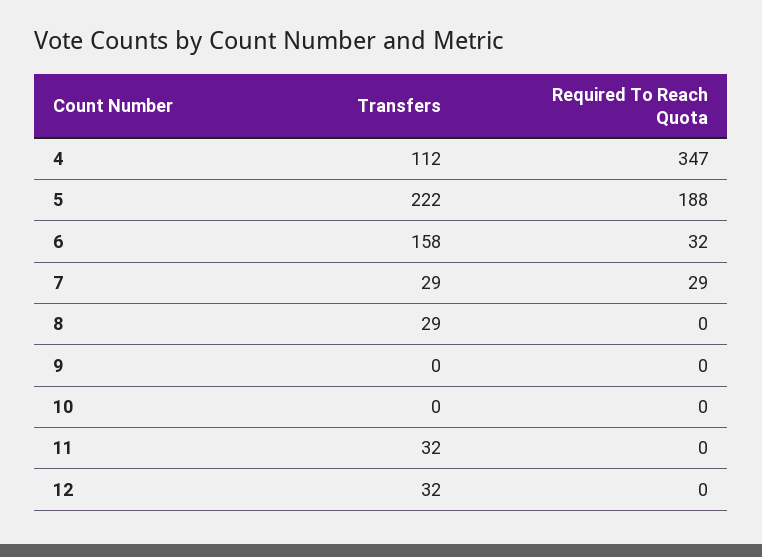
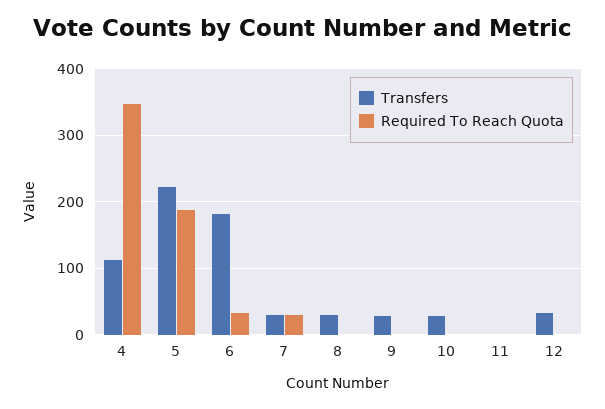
  {
    "Transfers": {
      "4": 112,
      "5": 222,
-     "6": 158,
+     "6": 180,
      "7": 29,
      "8": 29,
-     "9": 0,
+     "9": 30,
-     "10": 0,
+     "10": 30,
-     "11": 32,
+     "11": 0,
      "12": 32
    },
    "Required To Reach Quota": {
      "4": 347,
      "5": 188,
      "6": 32,
      "7": 29,
      "8": 0,
      "9": 0,
      "10": 0,
      "11": 0,
      "12": 0
    }
  }

